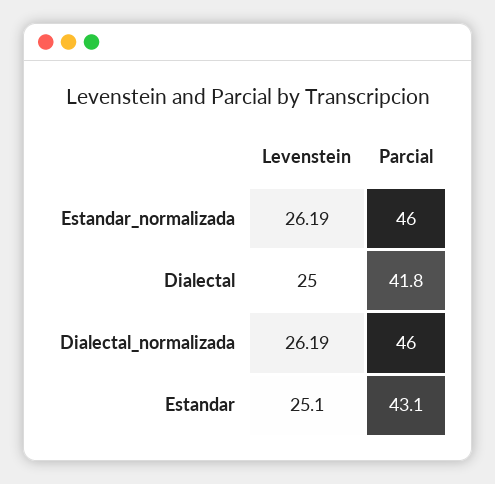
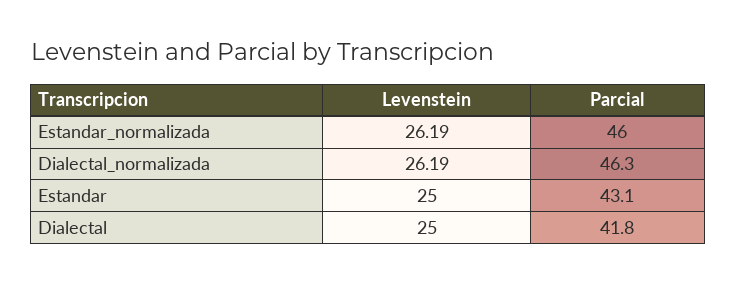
  {
    "Levenstein": {
      "Estandar_normalizada": 26.19,
      "Dialectal": 25,
      "Dialectal_normalizada": 26.19,
-     "Estandar": 25.1
+     "Estandar": 25
    },
    "Parcial": {
      "Estandar_normalizada": 46,
      "Dialectal": 41.8,
-     "Dialectal_normalizada": 46,
+     "Dialectal_normalizada": 46.3,
      "Estandar": 43.1
    }
  }

